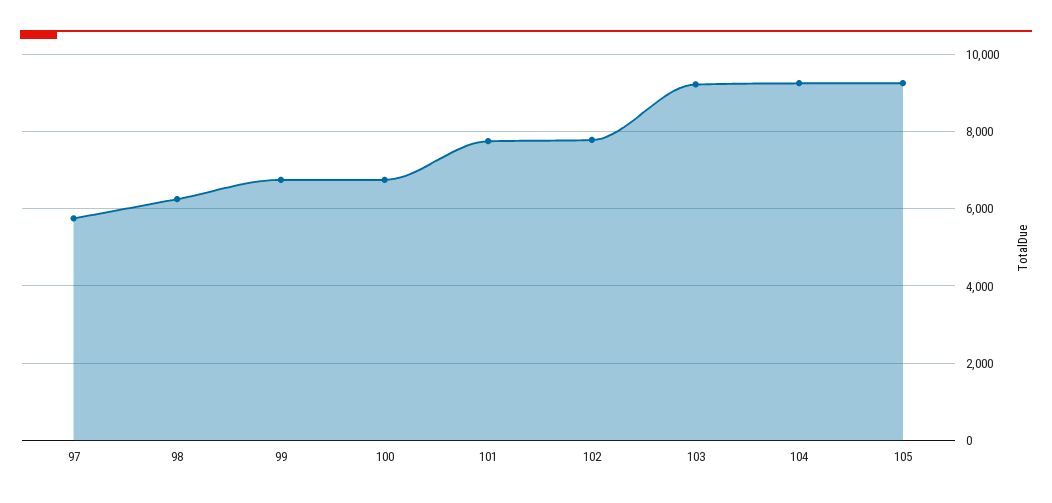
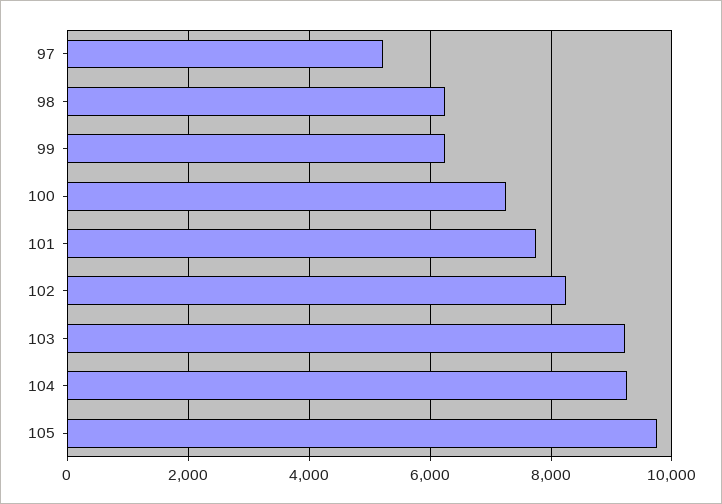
  {
-   "97": 5800,
+   "97": 5200,
    "98": 6200,
-   "99": 6800,
+   "99": 6200,
-   "100": 6800,
+   "100": 7200,
    "101": 7800,
-   "102": 7800,
+   "102": 8200,
    "103": 9200,
    "104": 9200,
-   "105": 9200
+   "105": 9800
  }

